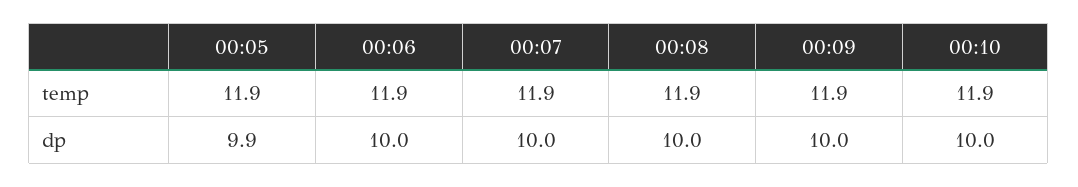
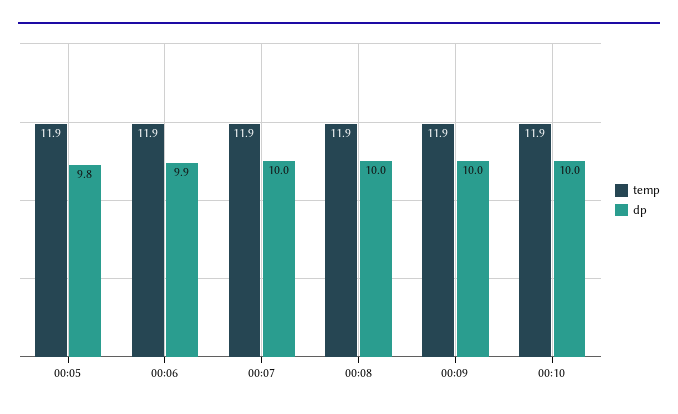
  {
    "temp": {
      "00:05": 11.9,
      "00:06": 11.9,
      "00:07": 11.9,
      "00:08": 11.9,
      "00:09": 11.9,
      "00:10": 11.9
    },
    "dp": {
-     "00:05": 9.9,
+     "00:05": 9.8,
-     "00:06": 10,
+     "00:06": 9.9,
      "00:07": 10,
      "00:08": 10,
      "00:09": 10,
      "00:10": 10
    }
  }

